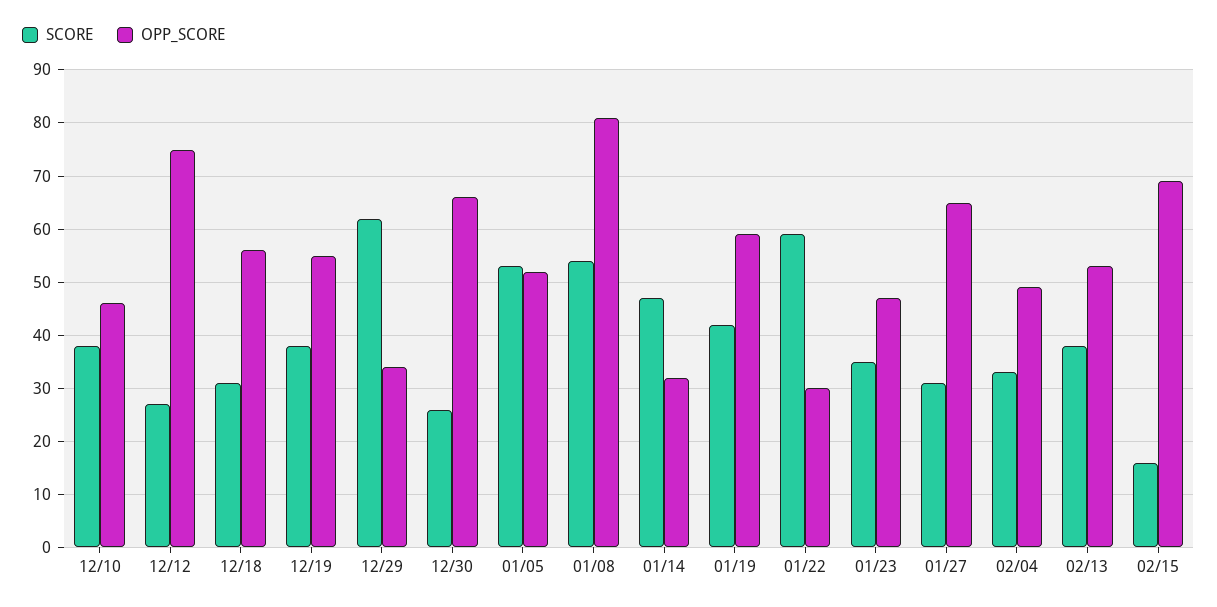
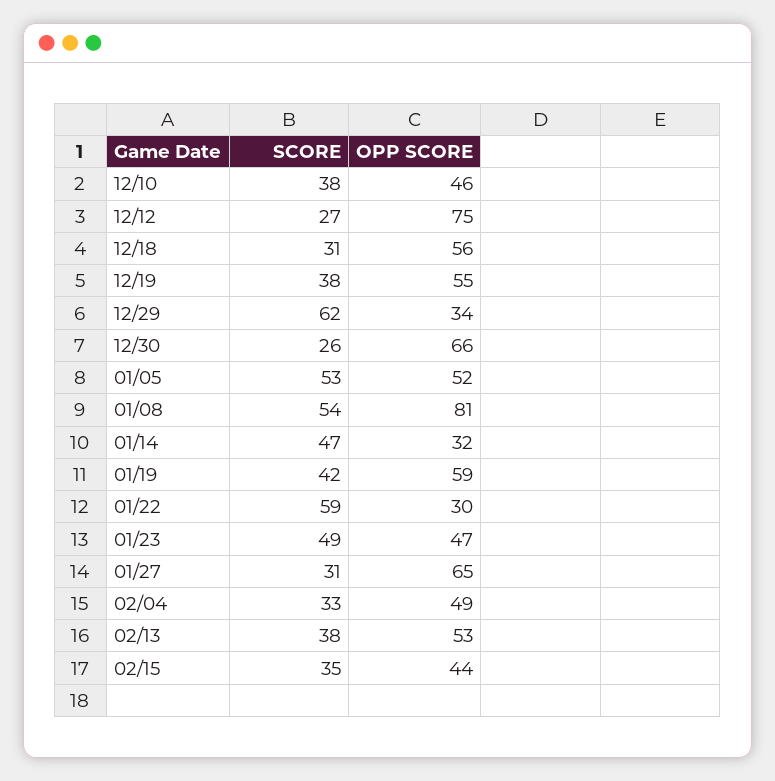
  {
    "SCORE": {
      "12/10": 38,
      "12/12": 27,
      "12/18": 31,
      "12/19": 38,
      "12/29": 62,
      "12/30": 26,
      "01/05": 53,
      "01/08": 54,
      "01/14": 47,
      "01/19": 42,
      "01/22": 59,
-     "01/23": 35,
+     "01/23": 49,
      "01/27": 31,
      "02/04": 33,
      "02/13": 38,
-     "02/15": 15
+     "02/15": 35
    },
    "OPP_SCORE": {
      "12/10": 46,
      "12/12": 75,
      "12/18": 56,
      "12/19": 55,
      "12/29": 34,
      "12/30": 66,
      "01/05": 52,
      "01/08": 81,
      "01/14": 32,
      "01/19": 59,
      "01/22": 30,
      "01/23": 47,
      "01/27": 65,
      "02/04": 49,
      "02/13": 53,
-     "02/15": 70
+     "02/15": 44
    }
  }

